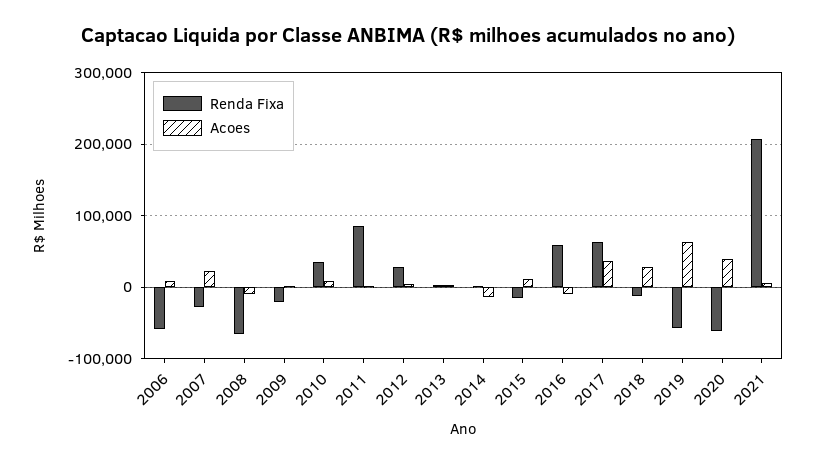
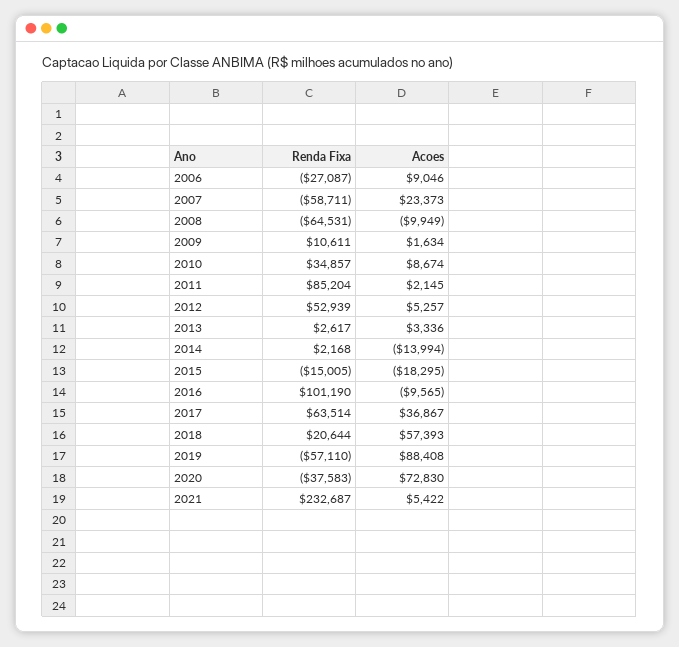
  {
    "Renda Fixa": {
-     "2006": -60000,
+     "2006": -27087,
-     "2007": -30000,
+     "2007": -58711,
      "2008": -64531,
-     "2009": -20000,
+     "2009": 10611,
      "2010": 34857,
      "2011": 85204,
-     "2012": 30000,
+     "2012": 52939,
      "2013": 2617,
      "2014": 2168,
      "2015": -15005,
-     "2016": 60000,
+     "2016": 101190,
      "2017": 63514,
-     "2018": -10000,
+     "2018": 20644,
      "2019": -57110,
-     "2020": -60000,
+     "2020": -37583,
-     "2021": 210000
+     "2021": 232687
    },
    "Acoes": {
      "2006": 9046,
      "2007": 23373,
      "2008": -9949,
      "2009": 1634,
      "2010": 8674,
      "2011": 2145,
      "2012": 5257,
      "2013": 3336,
      "2014": -13994,
-     "2015": 10000,
+     "2015": -18295,
      "2016": -9565,
      "2017": 36867,
-     "2018": 30000,
+     "2018": 57393,
-     "2019": 60000,
+     "2019": 88408,
-     "2020": 40000,
+     "2020": 72830,
      "2021": 5422
    }
  }

